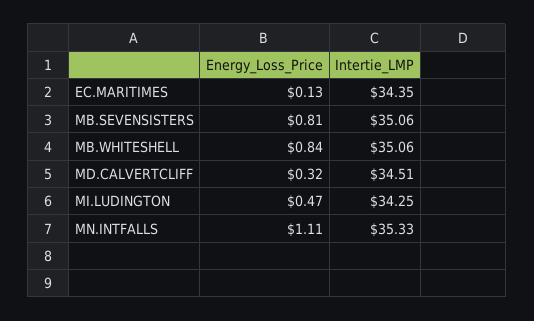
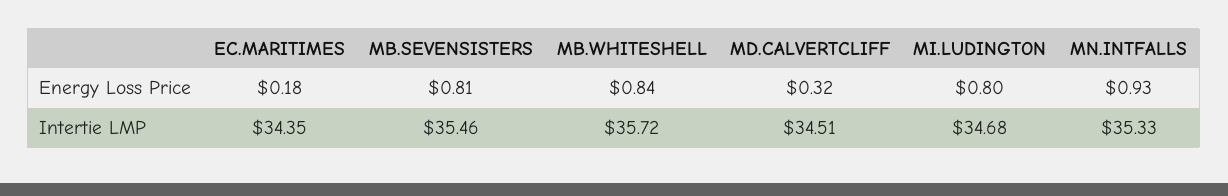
  {
    "Energy_Loss_Price": {
-     "EC.MARITIMES": 0.13,
+     "EC.MARITIMES": 0.18,
      "MB.SEVENSISTERS": 0.81,
      "MB.WHITESHELL": 0.84,
      "MD.CALVERTCLIFF": 0.32,
-     "MI.LUDINGTON": 0.47,
+     "MI.LUDINGTON": 0.8,
-     "MN.INTFALLS": 1.11
+     "MN.INTFALLS": 0.93
    },
    "Intertie_LMP": {
      "EC.MARITIMES": 34.35,
-     "MB.SEVENSISTERS": 35.06,
+     "MB.SEVENSISTERS": 35.46,
-     "MB.WHITESHELL": 35.06,
+     "MB.WHITESHELL": 35.72,
      "MD.CALVERTCLIFF": 34.51,
-     "MI.LUDINGTON": 34.25,
+     "MI.LUDINGTON": 34.68,
      "MN.INTFALLS": 35.33
    }
  }

